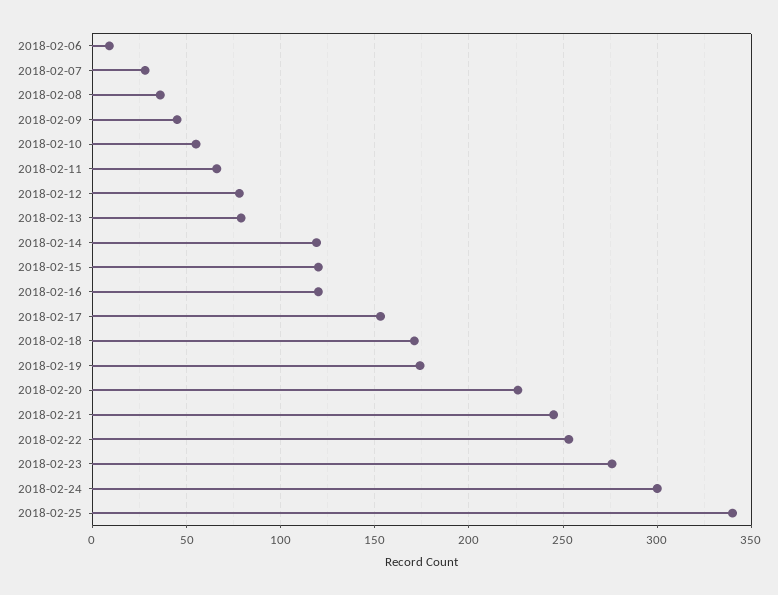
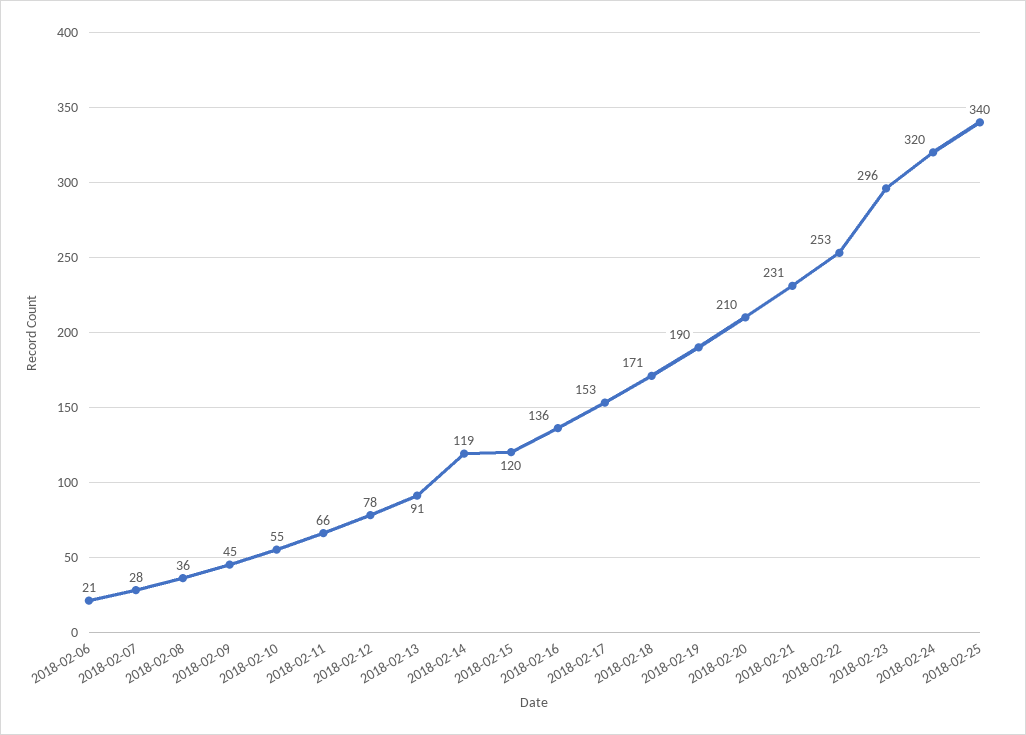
  {
-   "2018-02-06": 10,
+   "2018-02-06": 21,
    "2018-02-07": 28,
    "2018-02-08": 36,
    "2018-02-09": 45,
    "2018-02-10": 55,
    "2018-02-11": 66,
    "2018-02-12": 78,
-   "2018-02-13": 80,
+   "2018-02-13": 91,
    "2018-02-14": 119,
    "2018-02-15": 120,
-   "2018-02-16": 120,
+   "2018-02-16": 136,
    "2018-02-17": 153,
    "2018-02-18": 171,
-   "2018-02-19": 175,
+   "2018-02-19": 190,
-   "2018-02-20": 225,
+   "2018-02-20": 210,
-   "2018-02-21": 245,
+   "2018-02-21": 231,
    "2018-02-22": 253,
-   "2018-02-23": 275,
+   "2018-02-23": 296,
-   "2018-02-24": 300,
+   "2018-02-24": 320,
    "2018-02-25": 340
  }

